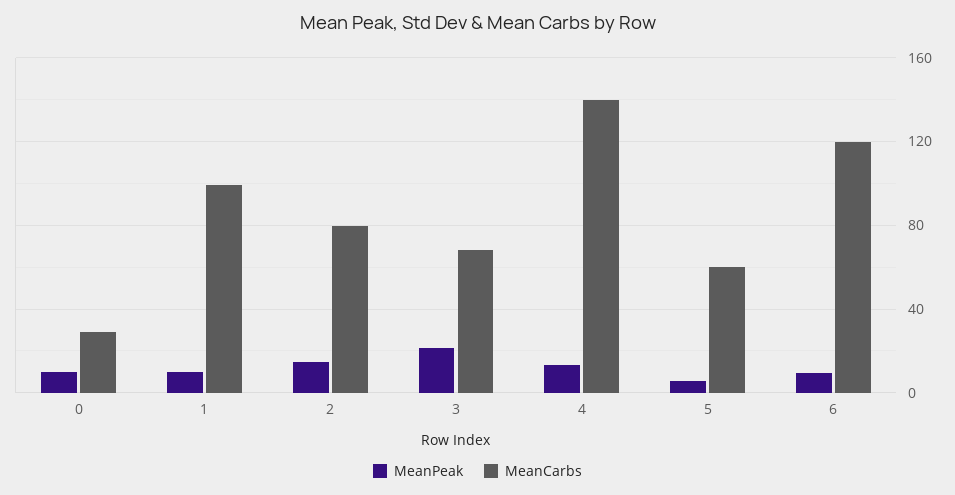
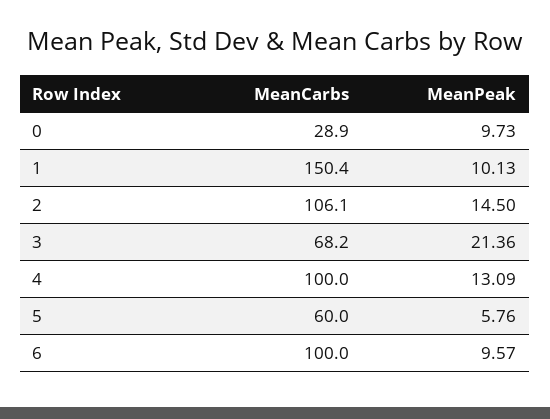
  {
    "MeanPeak": {
      "0": 9.73,
      "1": 10.13,
      "2": 14.5,
      "3": 21.36,
      "4": 13.09,
      "5": 5.76,
      "6": 9.57
    },
    "MeanCarbs": {
      "0": 28.9,
-     "1": 100,
+     "1": 150.4,
-     "2": 80,
+     "2": 106.1,
      "3": 68.2,
-     "4": 140,
+     "4": 100,
      "5": 60,
-     "6": 120
+     "6": 100
    }
  }

